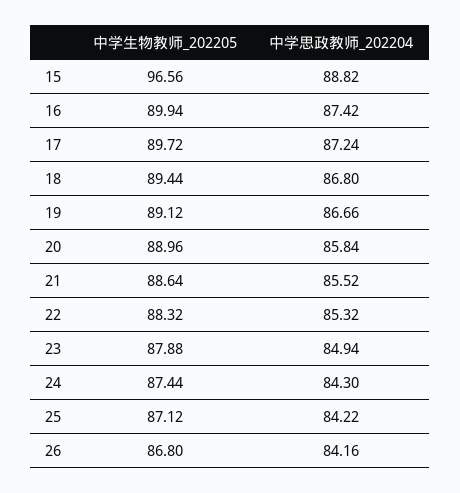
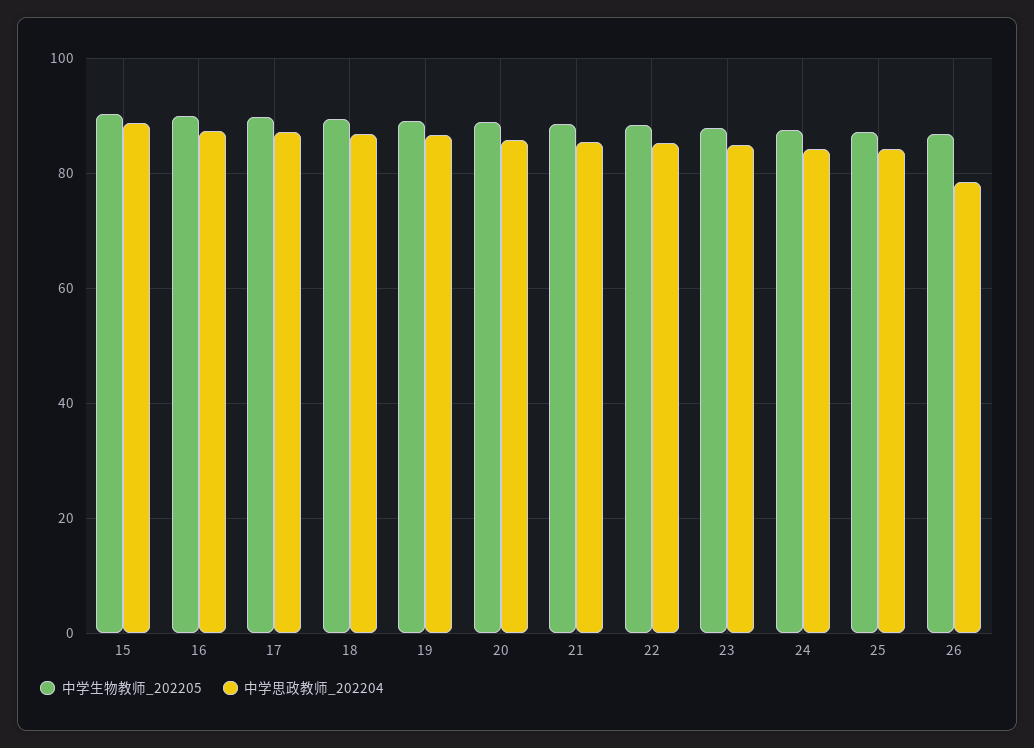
  {
    "中学生物教师_202205": {
-     "15": 96.56,
+     "15": 90,
      "16": 89.94,
      "17": 89.72,
      "18": 89.44,
      "19": 89.12,
      "20": 88.96,
      "21": 88.64,
      "22": 88.32,
      "23": 87.88,
      "24": 87.44,
      "25": 87.12,
      "26": 86.8
    },
    "中学思政教师_202204": {
      "15": 88.82,
      "16": 87.42,
      "17": 87.24,
      "18": 86.8,
      "19": 86.66,
      "20": 85.84,
      "21": 85.52,
      "22": 85.32,
      "23": 84.94,
      "24": 84.3,
      "25": 84.22,
-     "26": 84.16
+     "26": 78
    }
  }

